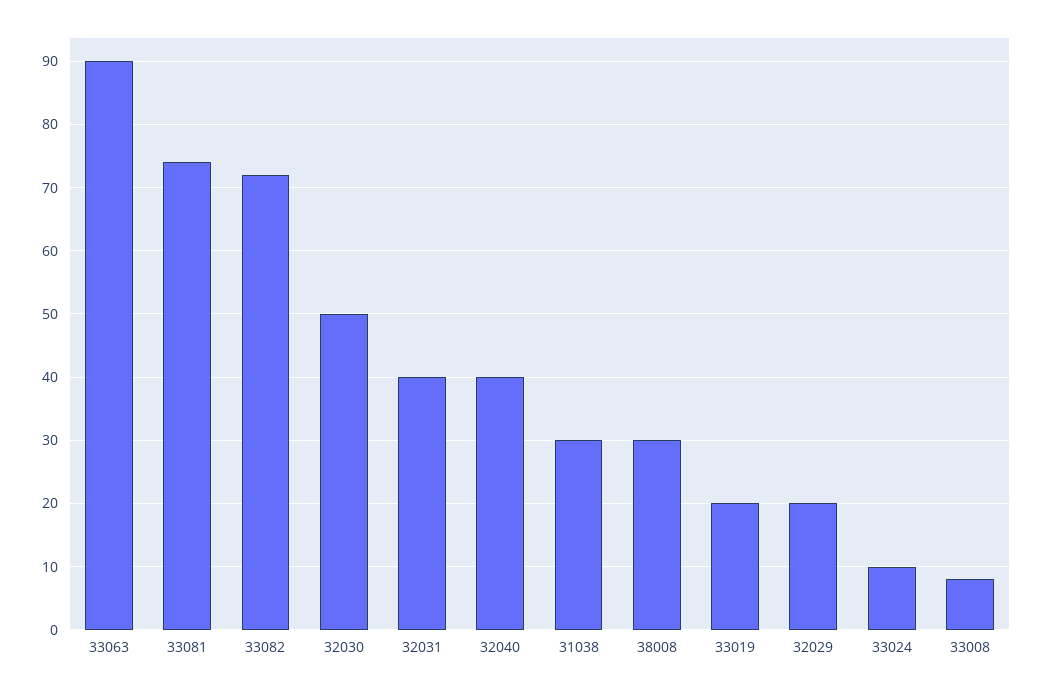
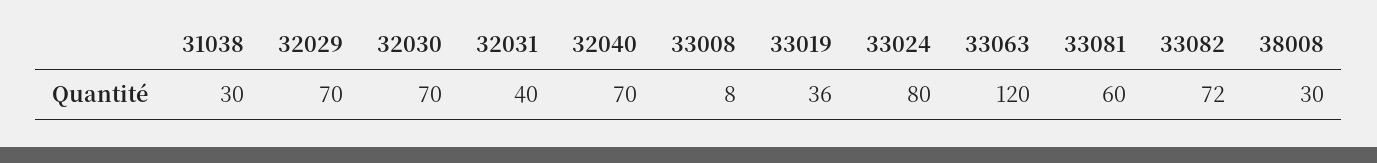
  {
-   "33063": 90,
+   "33063": 120,
-   "33081": 74,
+   "33081": 60,
    "33082": 72,
-   "32030": 50,
+   "32030": 70,
    "32031": 40,
-   "32040": 40,
+   "32040": 70,
    "31038": 30,
    "38008": 30,
-   "33019": 20,
+   "33019": 36,
-   "32029": 20,
+   "32029": 70,
-   "33024": 10,
+   "33024": 80,
    "33008": 8
  }

